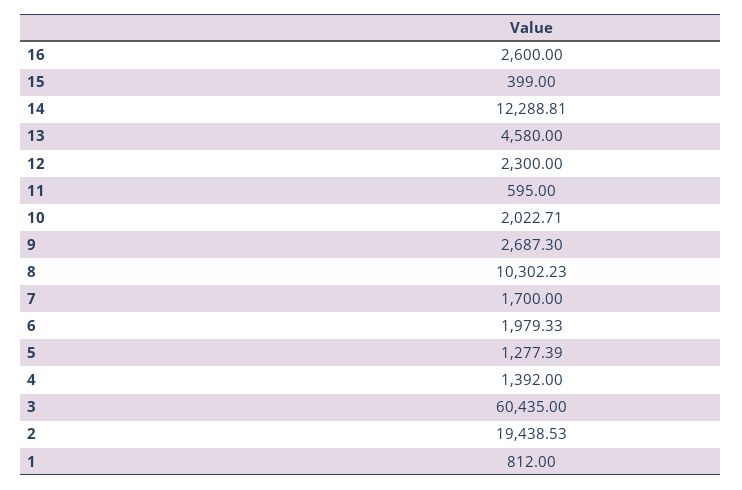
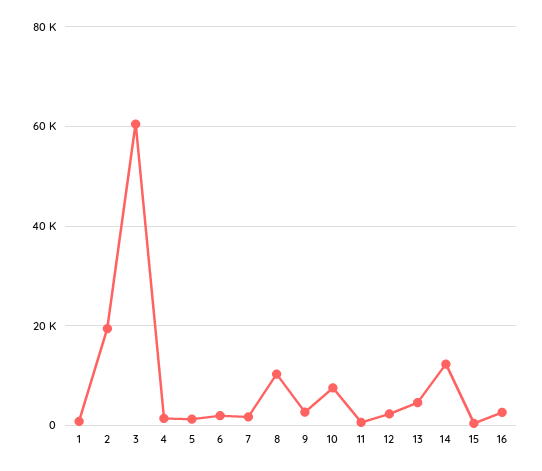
  {
    "16": 2600,
    "15": 399,
    "14": 12288.81,
    "13": 4580,
    "12": 2300,
    "11": 595,
-   "10": 2022.71,
+   "10": 8000,
    "9": 2687.3,
    "8": 10302.23,
    "7": 1700,
    "6": 1979.33,
    "5": 1277.39,
    "4": 1392,
    "3": 60435,
    "2": 19438.53,
    "1": 812
  }

